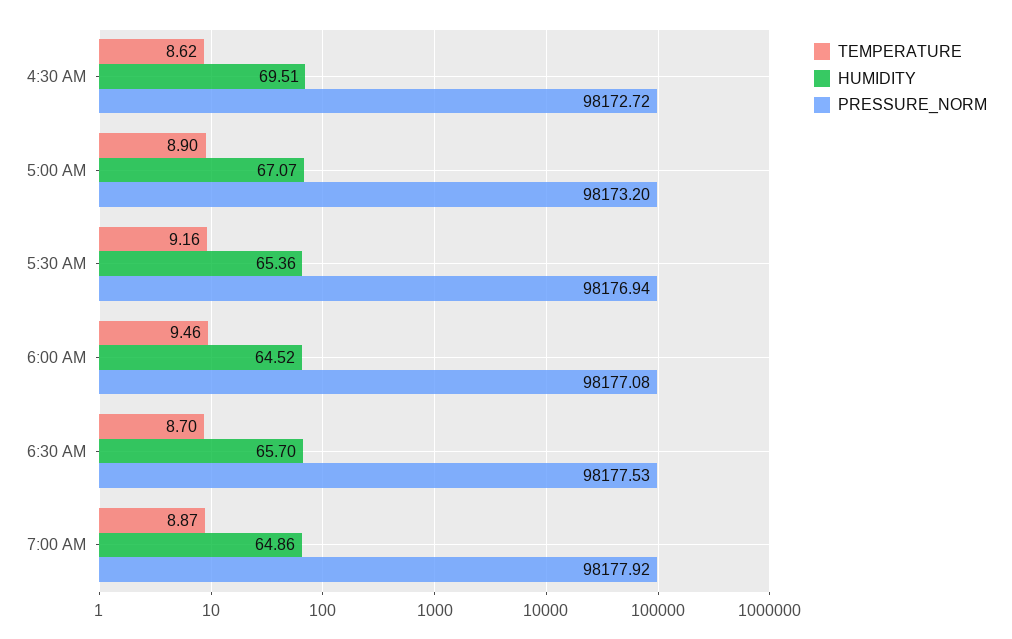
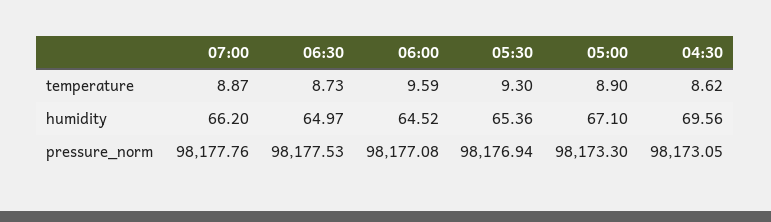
  {
    "TEMPERATURE": {
      "4:30 AM": 8.62,
      "5:00 AM": 8.9,
-     "5:30 AM": 9.16,
+     "5:30 AM": 9.3,
-     "6:00 AM": 9.46,
+     "6:00 AM": 9.59,
-     "6:30 AM": 8.7,
+     "6:30 AM": 8.73,
      "7:00 AM": 8.87
    },
    "HUMIDITY": {
-     "4:30 AM": 69.51,
+     "4:30 AM": 69.56,
-     "5:00 AM": 67.07,
+     "5:00 AM": 67.1,
      "5:30 AM": 65.36,
      "6:00 AM": 64.52,
-     "6:30 AM": 65.7,
+     "6:30 AM": 64.97,
-     "7:00 AM": 64.86
+     "7:00 AM": 66.2
    },
    "PRESSURE_NORM": {
-     "4:30 AM": 98172.72,
+     "4:30 AM": 98173.05,
-     "5:00 AM": 98173.2,
+     "5:00 AM": 98173.3,
      "5:30 AM": 98176.94,
      "6:00 AM": 98177.08,
      "6:30 AM": 98177.53,
-     "7:00 AM": 98177.92
+     "7:00 AM": 98177.76
    }
  }

